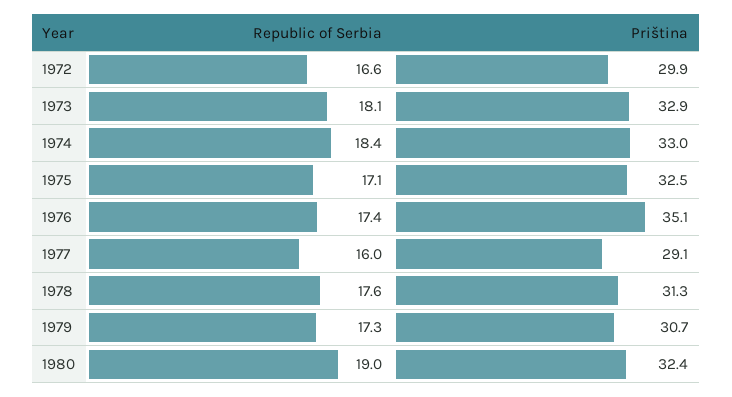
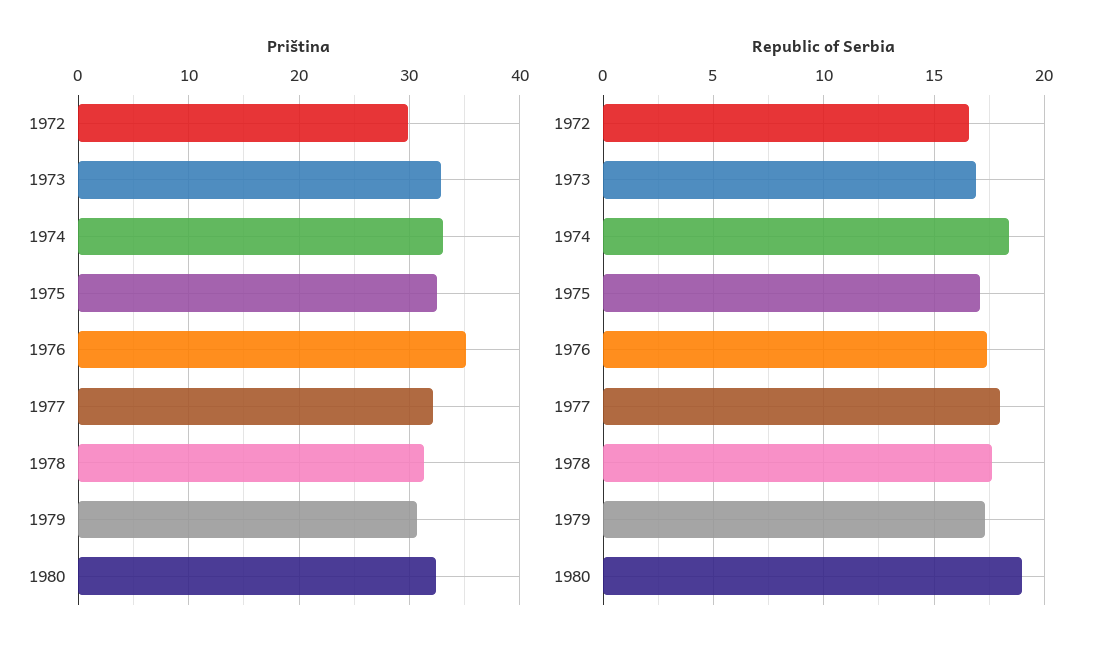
  {
    "Republic of Serbia": {
      "1972": 16.6,
-     "1973": 18.1,
+     "1973": 17,
      "1974": 18.4,
      "1975": 17.1,
      "1976": 17.4,
-     "1977": 16,
+     "1977": 18,
      "1978": 17.6,
      "1979": 17.3,
      "1980": 19
    },
    "Priština": {
      "1972": 29.9,
      "1973": 32.9,
      "1974": 33,
      "1975": 32.5,
      "1976": 35.1,
-     "1977": 29.1,
+     "1977": 32,
      "1978": 31.3,
      "1979": 30.7,
      "1980": 32.4
    }
  }

